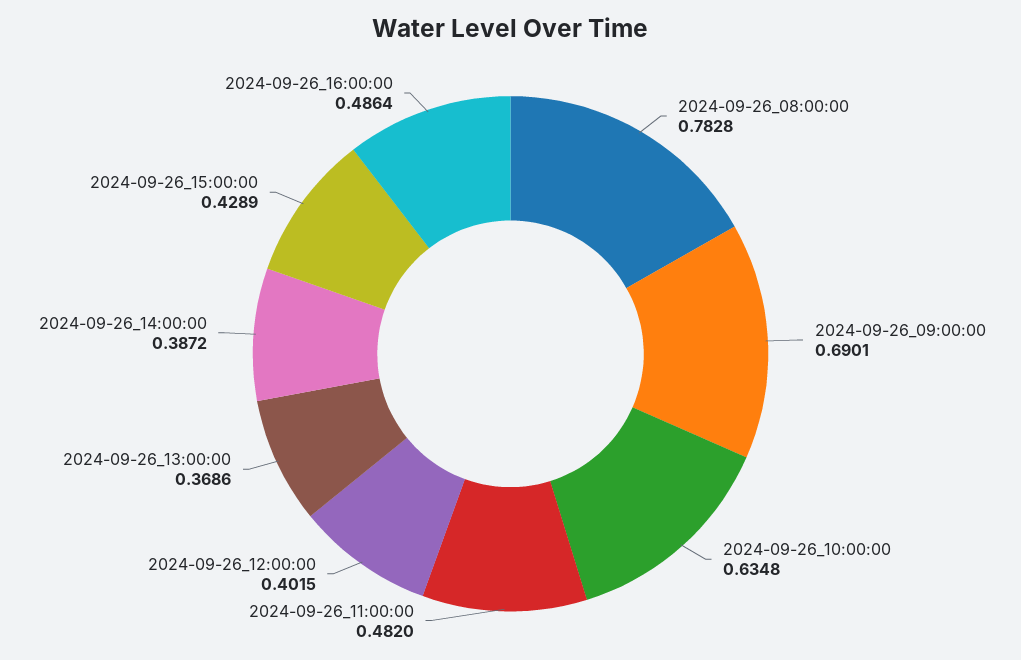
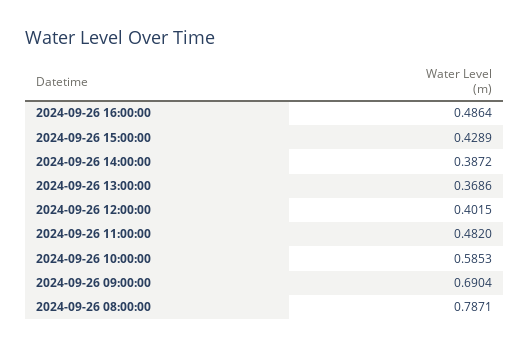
  {
-   "2024-09-26_08:00:00": 0.7828,
+   "2024-09-26_08:00:00": 0.7871,
-   "2024-09-26_09:00:00": 0.6901,
+   "2024-09-26_09:00:00": 0.6904,
-   "2024-09-26_10:00:00": 0.6348,
+   "2024-09-26_10:00:00": 0.5853,
    "2024-09-26_11:00:00": 0.482,
    "2024-09-26_12:00:00": 0.4015,
    "2024-09-26_13:00:00": 0.3686,
    "2024-09-26_14:00:00": 0.3872,
    "2024-09-26_15:00:00": 0.4289,
    "2024-09-26_16:00:00": 0.4864
  }

